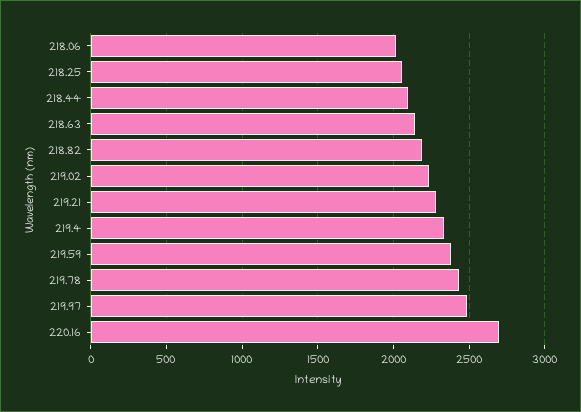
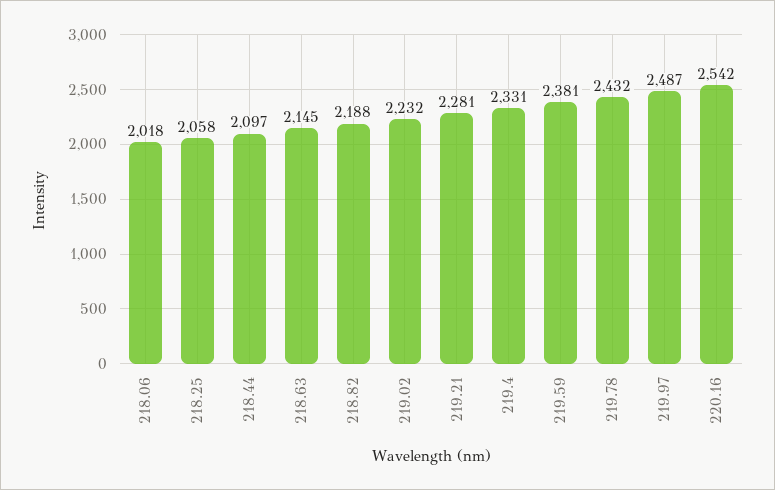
  {
    "218.06": 2018,
    "218.25": 2058,
    "218.44": 2097,
    "218.63": 2145,
    "218.82": 2188,
    "219.02": 2232,
    "219.21": 2281,
    "219.4": 2331,
    "219.59": 2381,
    "219.78": 2432,
    "219.97": 2487,
-   "220.16": 2700
+   "220.16": 2542
  }

